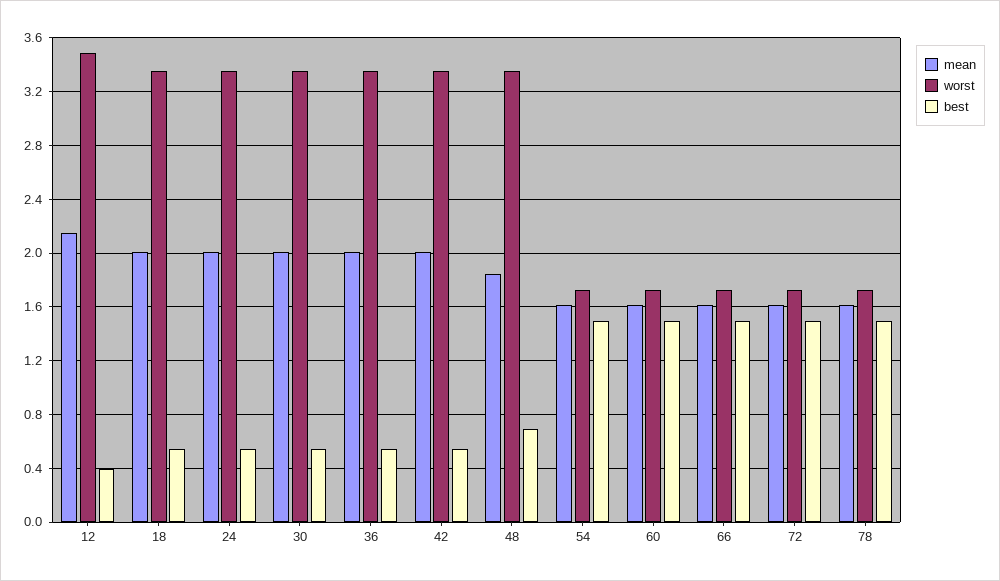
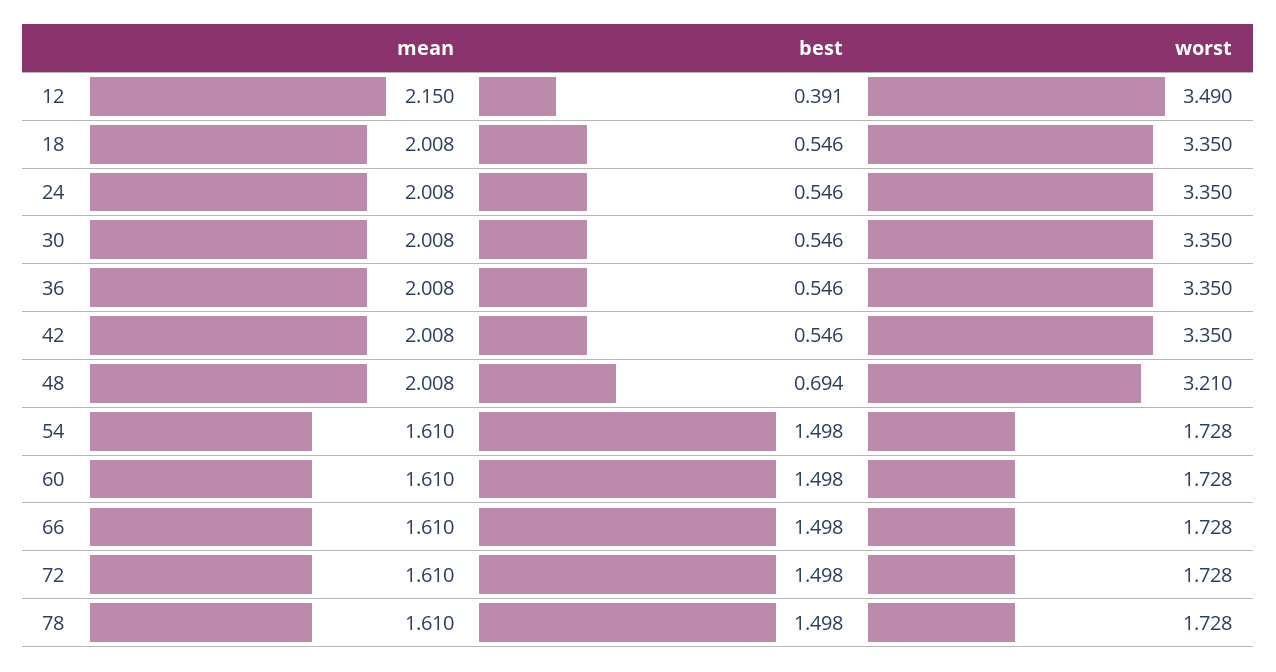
  {
    "mean": {
      "12": 2.15,
      "18": 2.008,
      "24": 2.008,
      "30": 2.008,
      "36": 2.008,
      "42": 2.008,
-     "48": 1.85,
+     "48": 2.008,
      "54": 1.61,
      "60": 1.61,
      "66": 1.61,
      "72": 1.61,
      "78": 1.61
    },
    "worst": {
      "12": 3.49,
      "18": 3.35,
      "24": 3.35,
      "30": 3.35,
      "36": 3.35,
      "42": 3.35,
-     "48": 3.35,
+     "48": 3.21,
      "54": 1.728,
      "60": 1.728,
      "66": 1.728,
      "72": 1.728,
      "78": 1.728
    },
    "best": {
      "12": 0.391,
      "18": 0.546,
      "24": 0.546,
      "30": 0.546,
      "36": 0.546,
      "42": 0.546,
      "48": 0.694,
      "54": 1.498,
      "60": 1.498,
      "66": 1.498,
      "72": 1.498,
      "78": 1.498
    }
  }

